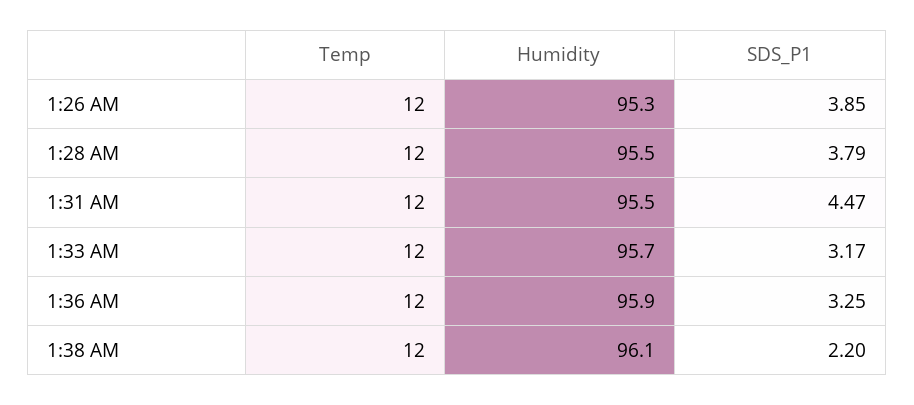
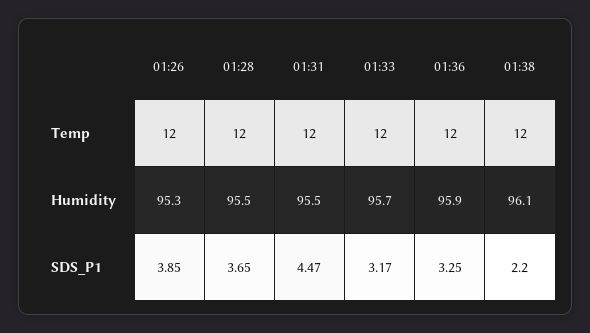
  {
    "Temp": {
      "1:26 AM": 12,
      "1:28 AM": 12,
      "1:31 AM": 12,
      "1:33 AM": 12,
      "1:36 AM": 12,
      "1:38 AM": 12
    },
    "Humidity": {
      "1:26 AM": 95.3,
      "1:28 AM": 95.5,
      "1:31 AM": 95.5,
      "1:33 AM": 95.7,
      "1:36 AM": 95.9,
      "1:38 AM": 96.1
    },
    "SDS_P1": {
      "1:26 AM": 3.85,
-     "1:28 AM": 3.79,
+     "1:28 AM": 3.65,
      "1:31 AM": 4.47,
      "1:33 AM": 3.17,
      "1:36 AM": 3.25,
      "1:38 AM": 2.2
    }
  }

